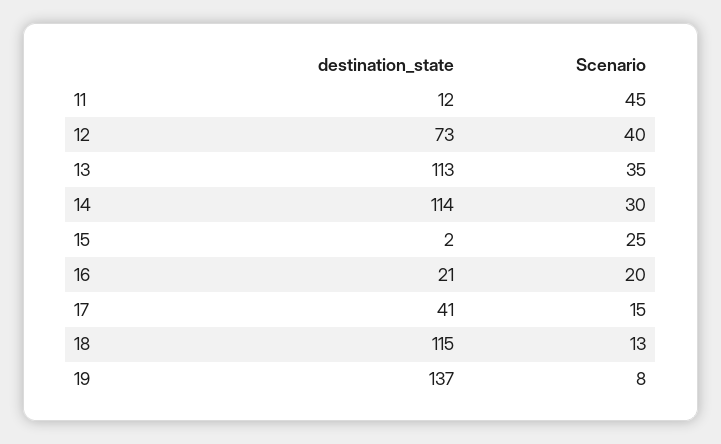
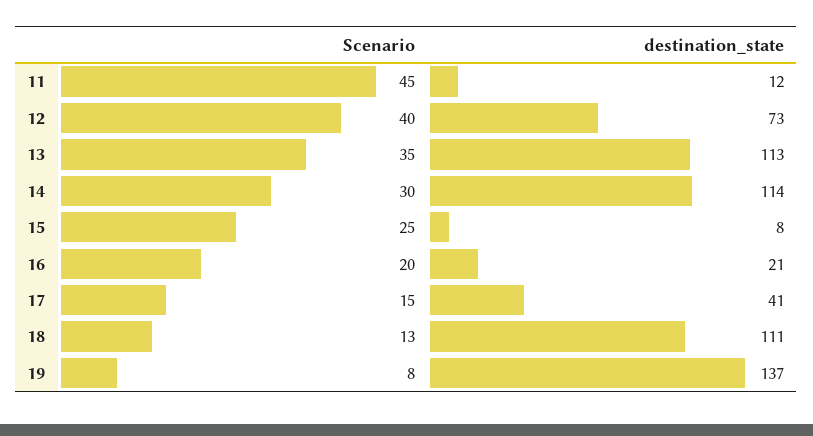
  {
    "destination_state": {
      "11": 12,
      "12": 73,
      "13": 113,
      "14": 114,
-     "15": 2,
+     "15": 8,
      "16": 21,
      "17": 41,
-     "18": 115,
+     "18": 111,
      "19": 137
    },
    "Scenario": {
      "11": 45,
      "12": 40,
      "13": 35,
      "14": 30,
      "15": 25,
      "16": 20,
      "17": 15,
      "18": 13,
      "19": 8
    }
  }

